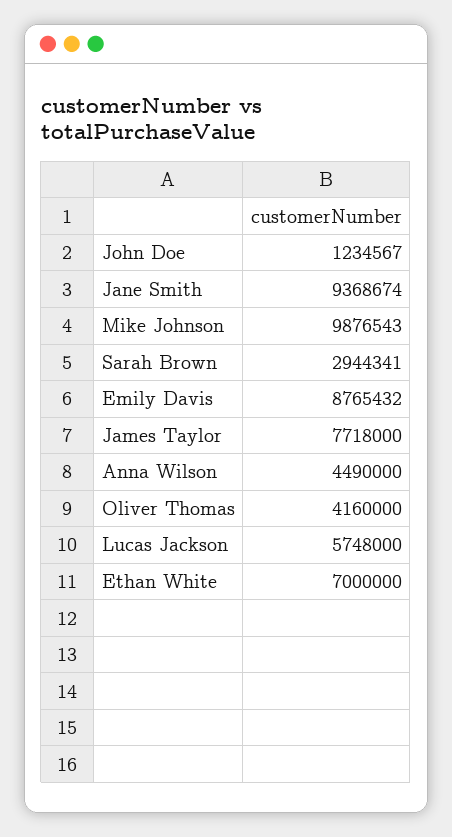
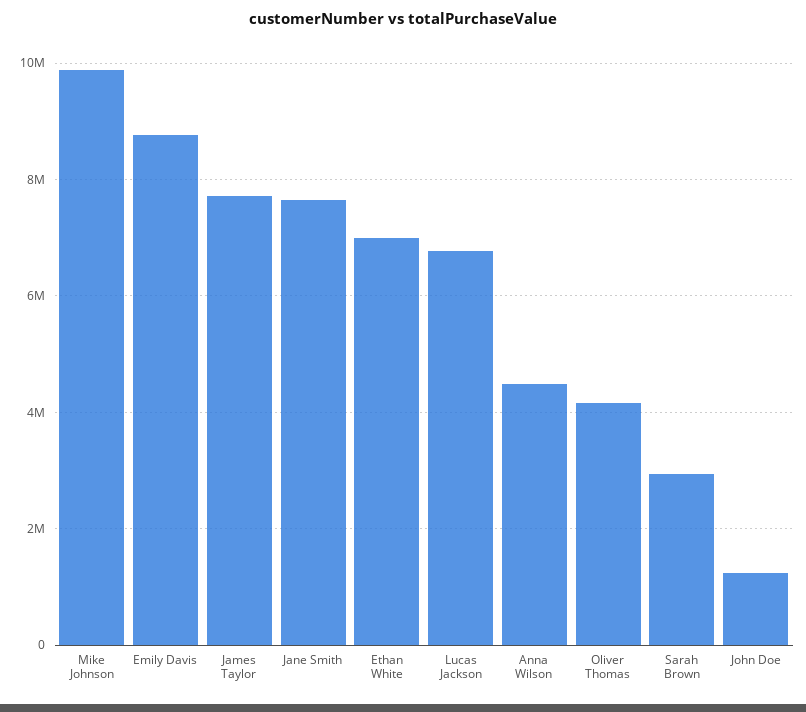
  {
    "John Doe": 1234567,
-   "Jane Smith": 9368674,
+   "Jane Smith": 7600000,
    "Mike Johnson": 9876543,
    "Sarah Brown": 2944341,
    "Emily Davis": 8765432,
    "James Taylor": 7718000,
    "Anna Wilson": 4490000,
    "Oliver Thomas": 4160000,
-   "Lucas Jackson": 5748000,
+   "Lucas Jackson": 6800000,
    "Ethan White": 7000000
  }

